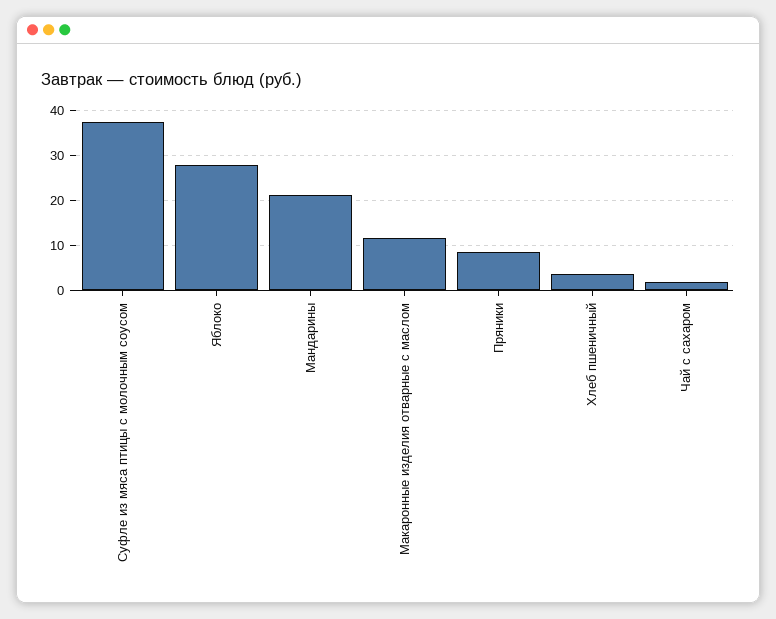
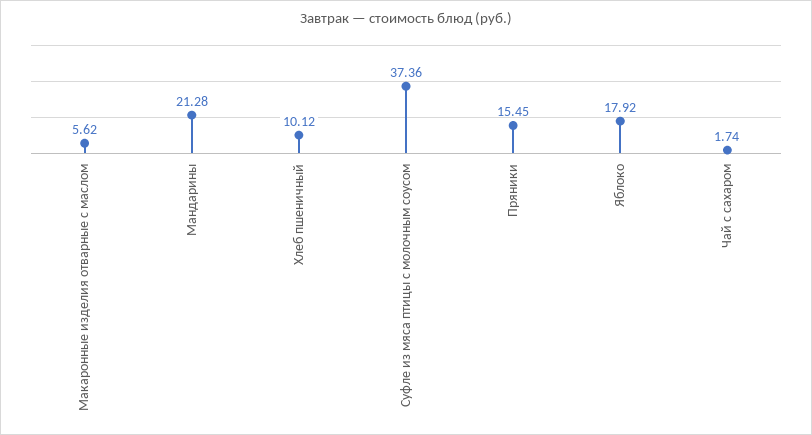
  {
    "Суфле из мяса птицы с молочным соусом": 37.36,
-   "Яблоко": 28,
+   "Яблоко": 17.92,
    "Мандарины": 21.28,
-   "Макаронные изделия отварные с маслом": 12,
+   "Макаронные изделия отварные с маслом": 5.62,
-   "Пряники": 8,
+   "Пряники": 15.45,
-   "Хлеб пшеничный": 4,
+   "Хлеб пшеничный": 10.12,
    "Чай с сахаром": 1.74
  }

